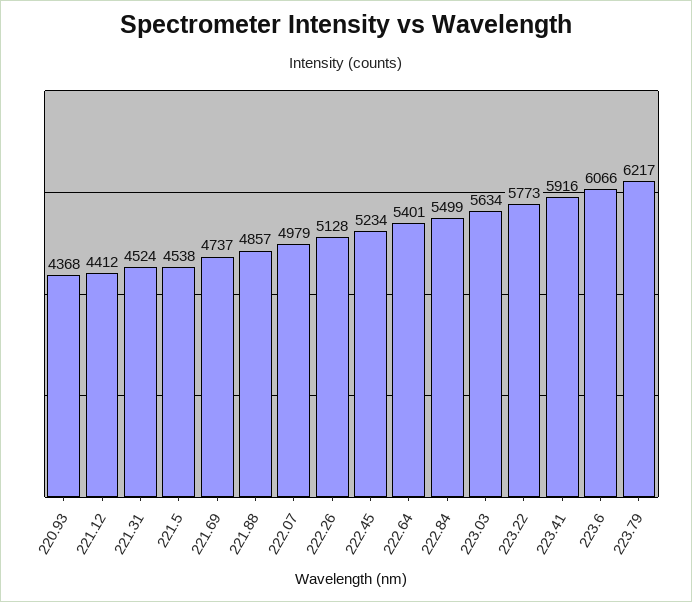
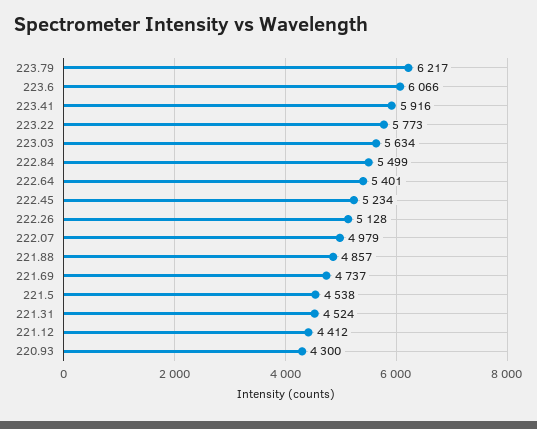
  {
-   "220.93": 4368,
+   "220.93": 4300,
    "221.12": 4412,
    "221.31": 4524,
    "221.5": 4538,
    "221.69": 4737,
    "221.88": 4857,
    "222.07": 4979,
    "222.26": 5128,
    "222.45": 5234,
    "222.64": 5401,
    "222.84": 5499,
    "223.03": 5634,
    "223.22": 5773,
    "223.41": 5916,
    "223.6": 6066,
    "223.79": 6217
  }

